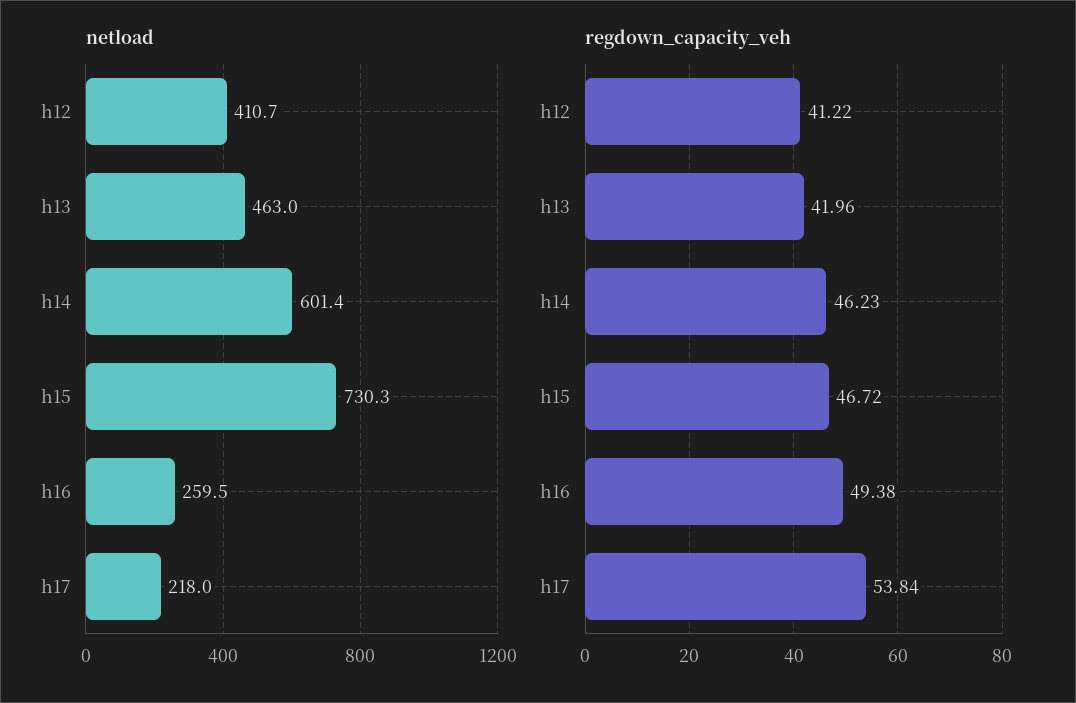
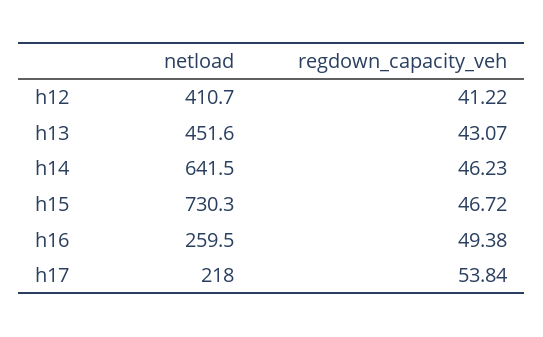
  {
    "netload": {
      "h12": 410.7,
-     "h13": 463,
+     "h13": 451.6,
-     "h14": 601.4,
+     "h14": 641.5,
      "h15": 730.3,
      "h16": 259.5,
      "h17": 218
    },
    "regdown_capacity_veh": {
      "h12": 41.22,
-     "h13": 41.96,
+     "h13": 43.07,
      "h14": 46.23,
      "h15": 46.72,
      "h16": 49.38,
      "h17": 53.84
    }
  }

